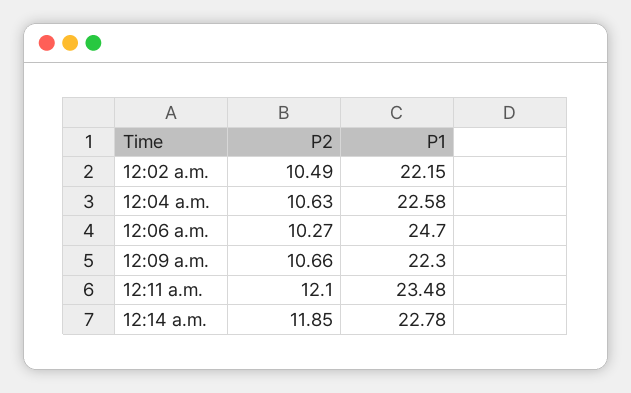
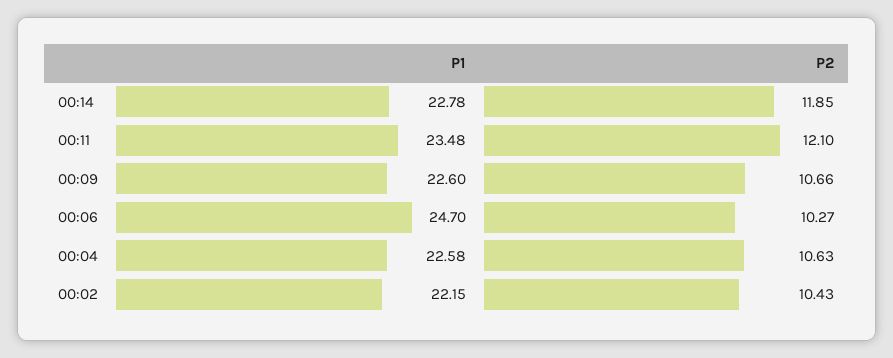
  {
    "P2": {
-     "12:02 a.m.": 10.49,
+     "12:02 a.m.": 10.43,
      "12:04 a.m.": 10.63,
      "12:06 a.m.": 10.27,
      "12:09 a.m.": 10.66,
      "12:11 a.m.": 12.1,
      "12:14 a.m.": 11.85
    },
    "P1": {
      "12:02 a.m.": 22.15,
      "12:04 a.m.": 22.58,
      "12:06 a.m.": 24.7,
-     "12:09 a.m.": 22.3,
+     "12:09 a.m.": 22.6,
      "12:11 a.m.": 23.48,
      "12:14 a.m.": 22.78
    }
  }

